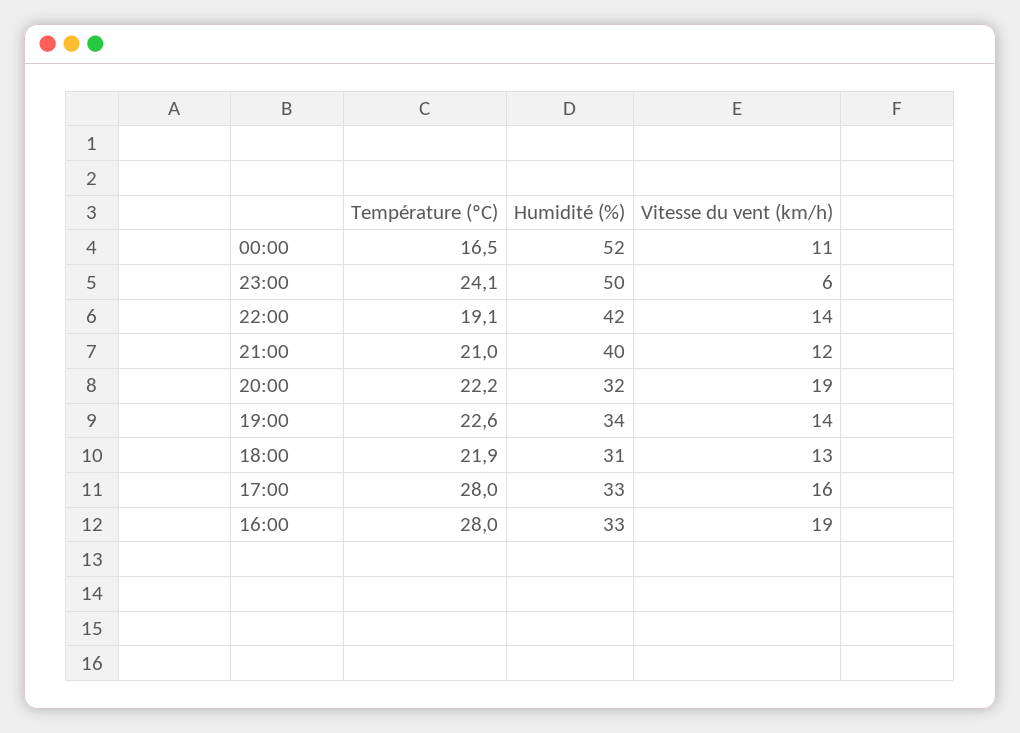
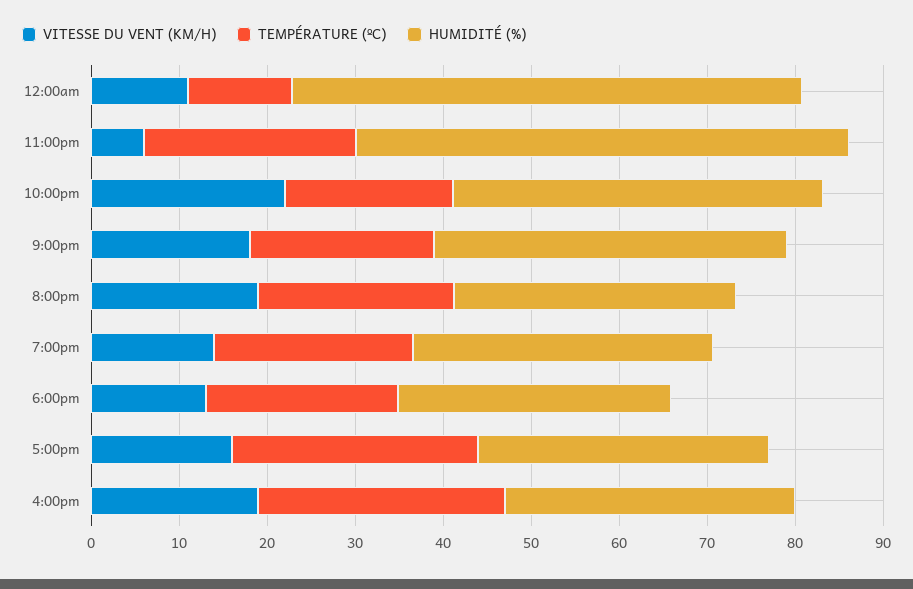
  {
    "Température (ºC)": {
-     "00:00": 16.5,
+     "00:00": 12,
      "23:00": 24.1,
      "22:00": 19.1,
      "21:00": 21,
      "20:00": 22.2,
      "19:00": 22.6,
      "18:00": 21.9,
      "17:00": 28,
      "16:00": 28
    },
    "Humidité (%)": {
-     "00:00": 52,
+     "00:00": 58,
-     "23:00": 50,
+     "23:00": 56,
      "22:00": 42,
      "21:00": 40,
      "20:00": 32,
      "19:00": 34,
      "18:00": 31,
      "17:00": 33,
      "16:00": 33
    },
    "Vitesse du vent (km/h)": {
      "00:00": 11,
      "23:00": 6,
-     "22:00": 14,
+     "22:00": 22,
-     "21:00": 12,
+     "21:00": 18,
      "20:00": 19,
      "19:00": 14,
      "18:00": 13,
      "17:00": 16,
      "16:00": 19
    }
  }

